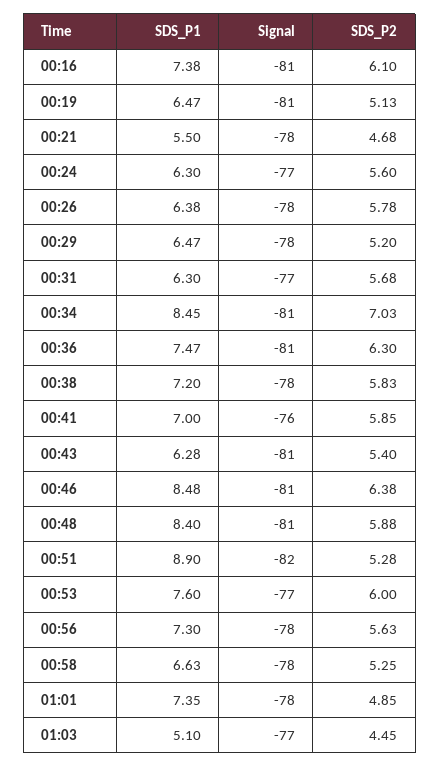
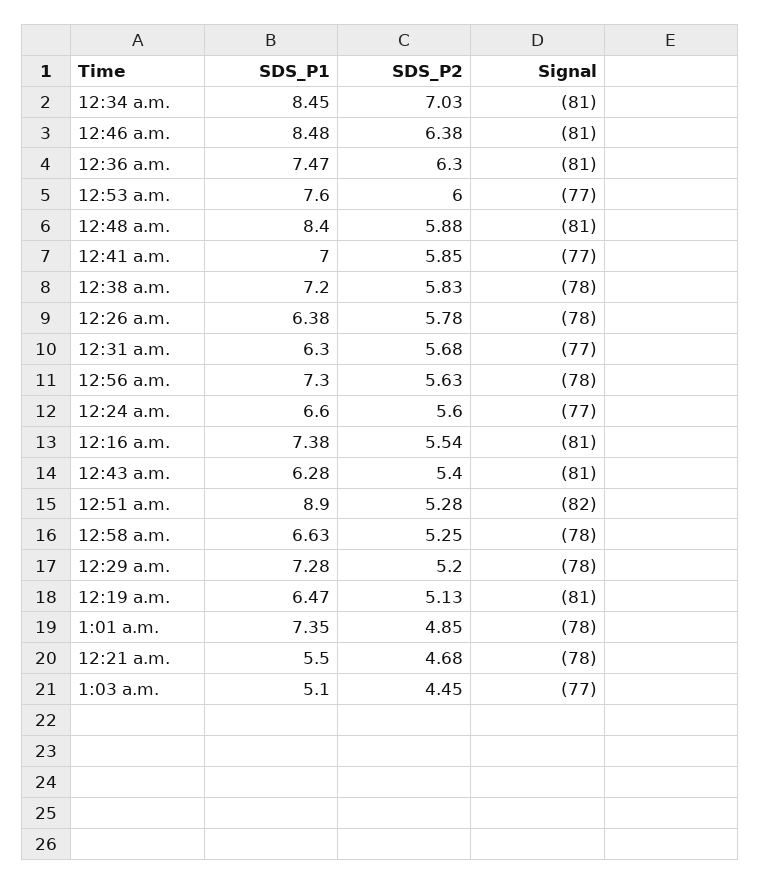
  {
    "SDS_P1": {
      "00:16": 7.38,
      "00:19": 6.47,
      "00:21": 5.5,
-     "00:24": 6.3,
+     "00:24": 6.6,
      "00:26": 6.38,
-     "00:29": 6.47,
+     "00:29": 7.28,
      "00:31": 6.3,
      "00:34": 8.45,
      "00:36": 7.47,
      "00:38": 7.2,
      "00:41": 7,
      "00:43": 6.28,
      "00:46": 8.48,
      "00:48": 8.4,
      "00:51": 8.9,
      "00:53": 7.6,
      "00:56": 7.3,
      "00:58": 6.63,
      "01:01": 7.35,
      "01:03": 5.1
    },
    "Signal": {
      "00:16": -81,
      "00:19": -81,
      "00:21": -78,
      "00:24": -77,
      "00:26": -78,
      "00:29": -78,
      "00:31": -77,
      "00:34": -81,
      "00:36": -81,
      "00:38": -78,
-     "00:41": -76,
+     "00:41": -77,
      "00:43": -81,
      "00:46": -81,
      "00:48": -81,
      "00:51": -82,
      "00:53": -77,
      "00:56": -78,
      "00:58": -78,
      "01:01": -78,
      "01:03": -77
    },
    "SDS_P2": {
-     "00:16": 6.1,
+     "00:16": 5.54,
      "00:19": 5.13,
      "00:21": 4.68,
      "00:24": 5.6,
      "00:26": 5.78,
      "00:29": 5.2,
      "00:31": 5.68,
      "00:34": 7.03,
      "00:36": 6.3,
      "00:38": 5.83,
      "00:41": 5.85,
      "00:43": 5.4,
      "00:46": 6.38,
      "00:48": 5.88,
      "00:51": 5.28,
      "00:53": 6,
      "00:56": 5.63,
      "00:58": 5.25,
      "01:01": 4.85,
      "01:03": 4.45
    }
  }

